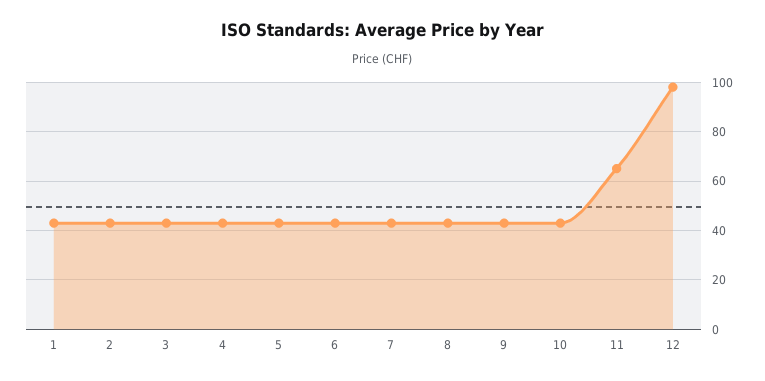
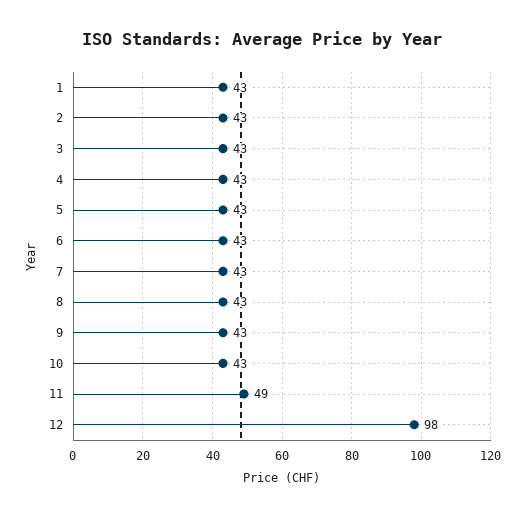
  {
    "1": 43,
    "2": 43,
    "3": 43,
    "4": 43,
    "5": 43,
    "6": 43,
    "7": 43,
    "8": 43,
    "9": 43,
    "10": 43,
-   "11": 65,
+   "11": 49,
    "12": 98
  }

